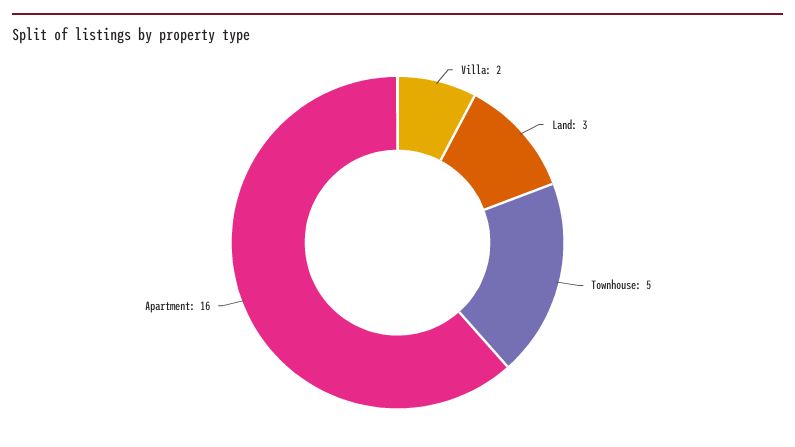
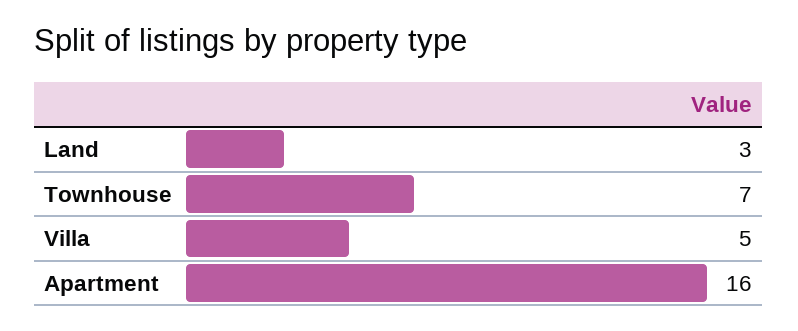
  {
-   "Villa": 2,
+   "Villa": 5,
    "Land": 3,
-   "Townhouse": 5,
+   "Townhouse": 7,
    "Apartment": 16
  }

